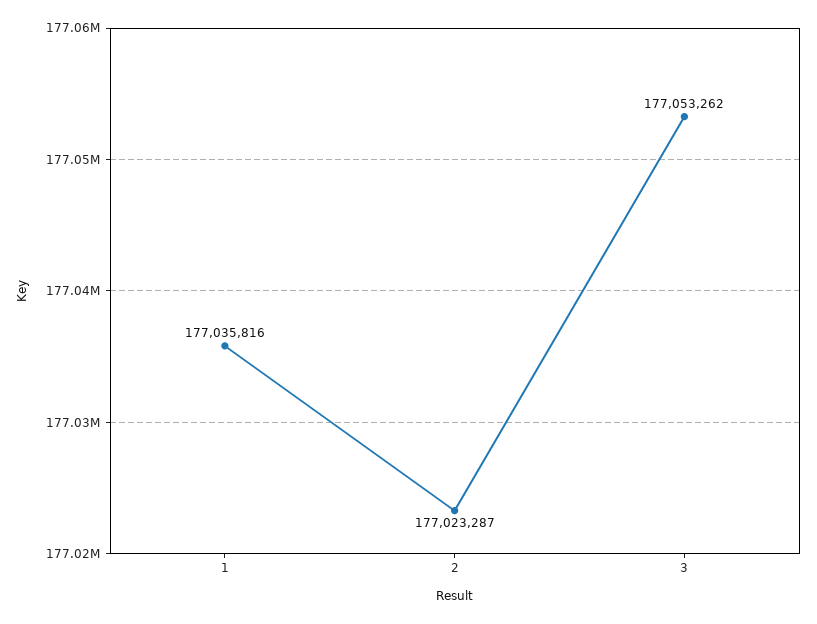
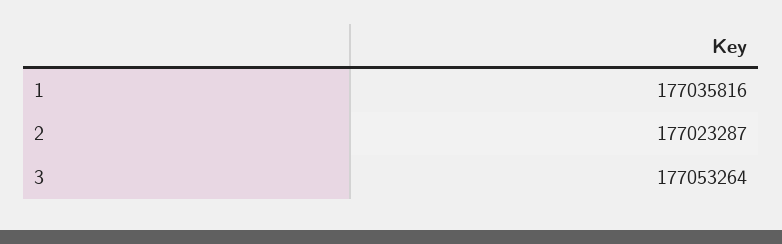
  {
    "1": 177035816,
    "2": 177023287,
-   "3": 177053262
+   "3": 177053264
  }

